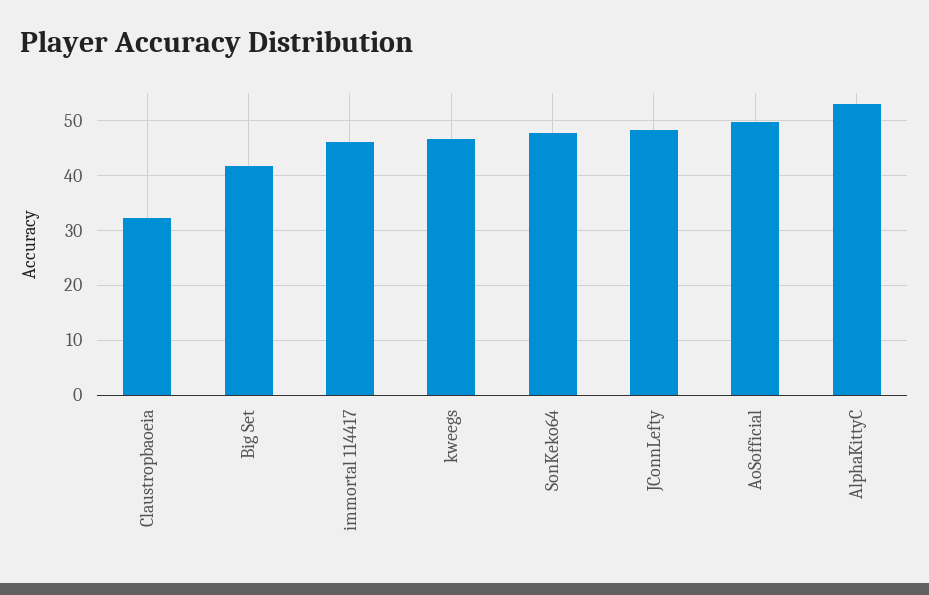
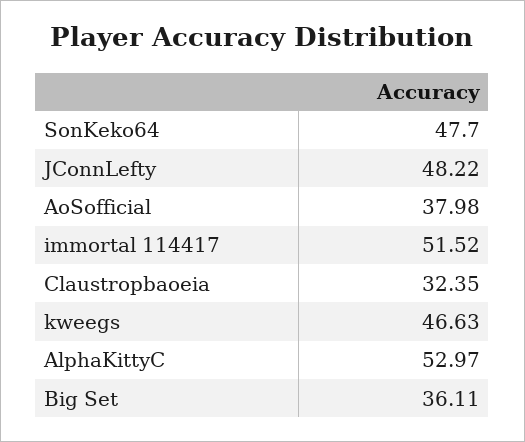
  {
    "Claustropbaoeia": 32.35,
-   "Big Set": 42,
+   "Big Set": 36.11,
-   "immortal 114417": 46,
+   "immortal 114417": 51.52,
    "kweegs": 46.63,
    "SonKeko64": 47.7,
    "JConnLefty": 48.22,
-   "AoSofficial": 50,
+   "AoSofficial": 37.98,
    "AlphaKittyC": 52.97
  }

